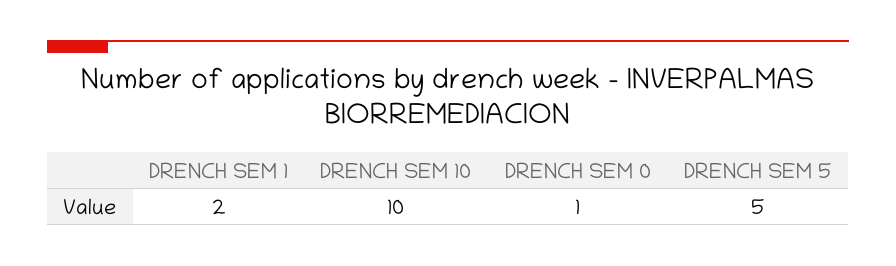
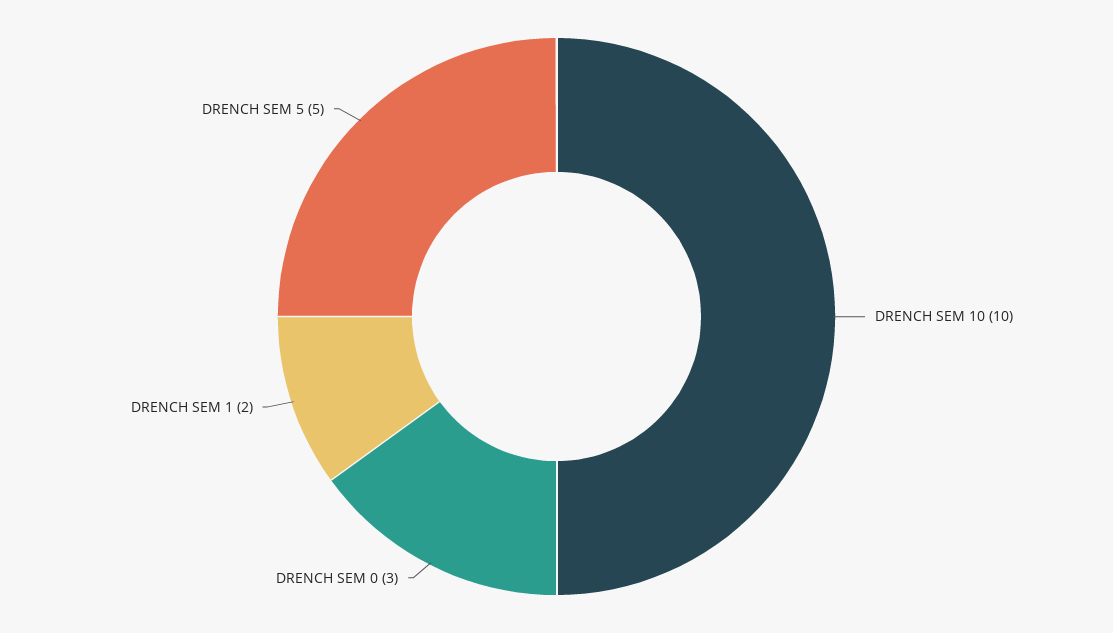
  {
    "DRENCH SEM 1": 2,
    "DRENCH SEM 10": 10,
-   "DRENCH SEM 0": 1,
+   "DRENCH SEM 0": 3,
    "DRENCH SEM 5": 5
  }

